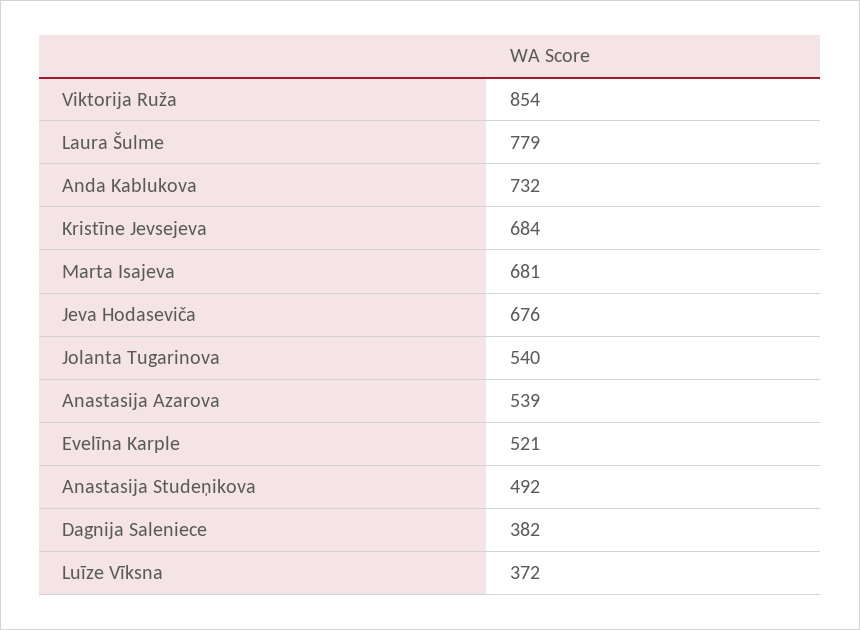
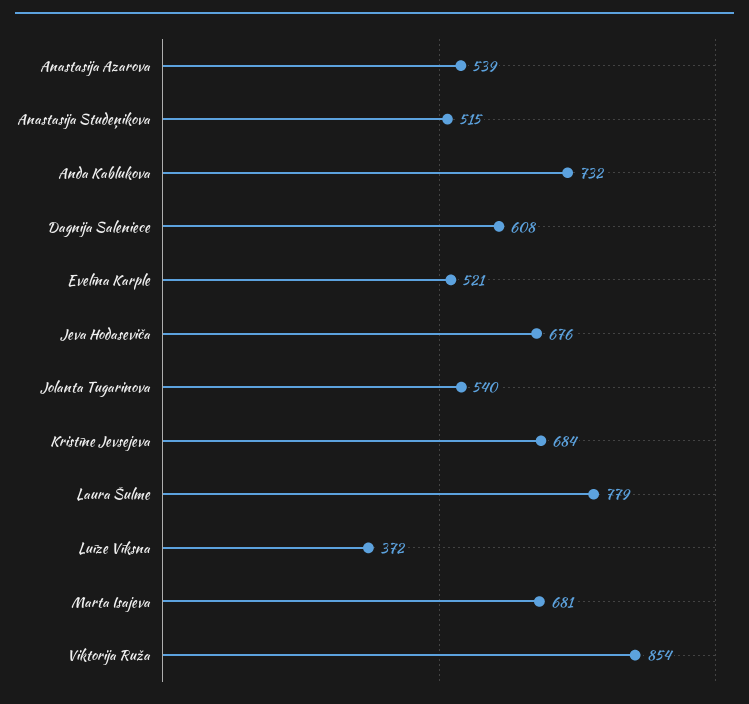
  {
    "Viktorija Ruža": 854,
    "Laura Šulme": 779,
    "Anda Kablukova": 732,
    "Kristīne Jevsejeva": 684,
    "Marta Isajeva": 681,
    "Jeva Hodaseviča": 676,
    "Jolanta Tugarinova": 540,
    "Anastasija Azarova": 539,
    "Evelīna Karple": 521,
-   "Anastasija Studeņikova": 492,
+   "Anastasija Studeņikova": 515,
-   "Dagnija Saleniece": 382,
+   "Dagnija Saleniece": 608,
    "Luīze Vīksna": 372
  }

